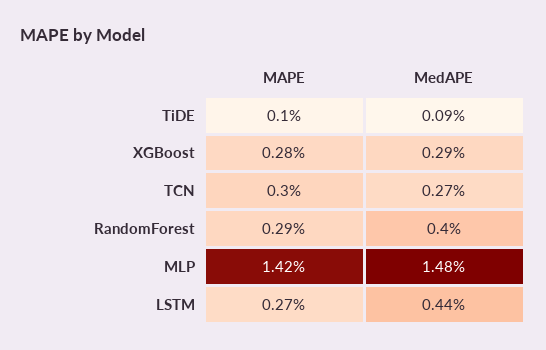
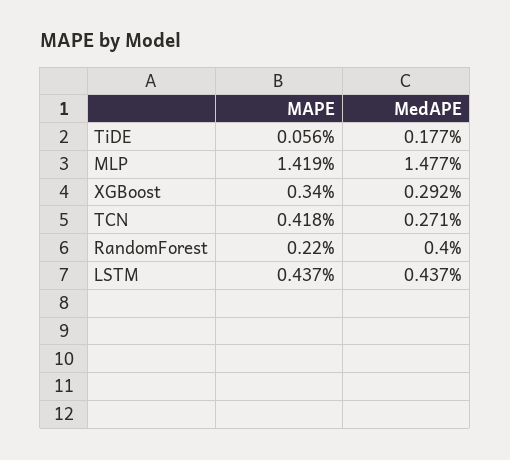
  {
    "MAPE": {
-     "TiDE": 0.1,
+     "TiDE": 0.056,
-     "XGBoost": 0.28,
+     "XGBoost": 0.34,
-     "TCN": 0.3,
+     "TCN": 0.418,
-     "RandomForest": 0.29,
+     "RandomForest": 0.22,
      "MLP": 1.419,
-     "LSTM": 0.27
+     "LSTM": 0.437
    },
    "MedAPE": {
-     "TiDE": 0.09,
+     "TiDE": 0.177,
      "XGBoost": 0.292,
      "TCN": 0.271,
      "RandomForest": 0.4,
      "MLP": 1.477,
      "LSTM": 0.437
    }
  }

